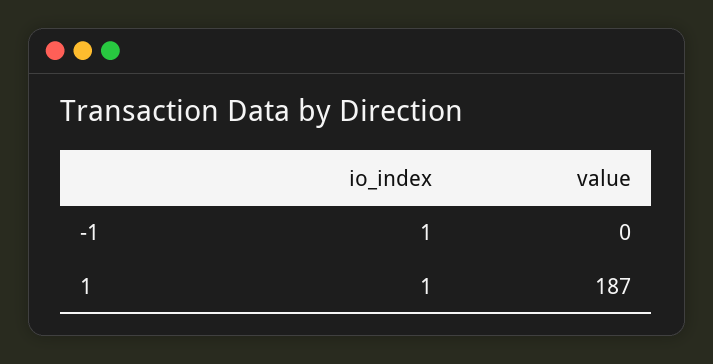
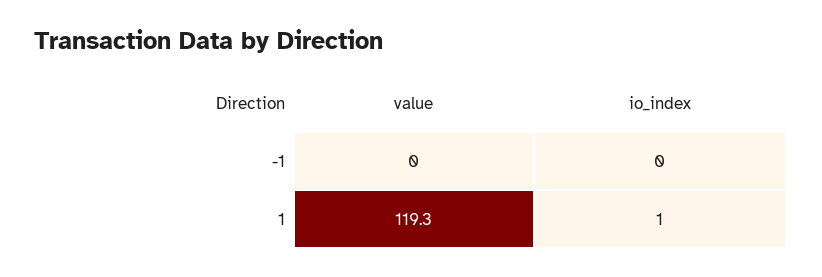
  {
    "io_index": {
-     "-1": 1,
+     "-1": 0,
      "1": 1
    },
    "value": {
      "-1": 0,
-     "1": 187
+     "1": 119.3
    }
  }

